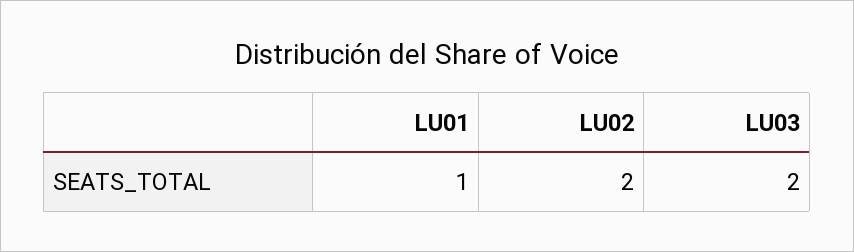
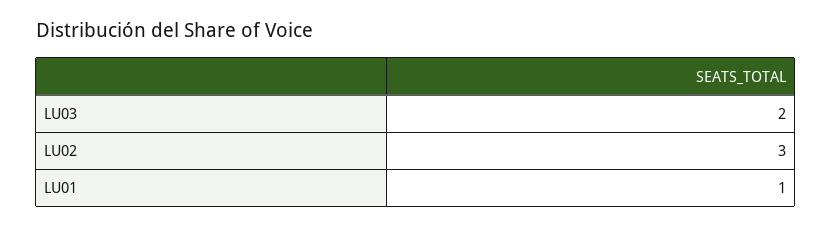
  {
    "LU01": 1,
-   "LU02": 2,
+   "LU02": 3,
    "LU03": 2
  }

